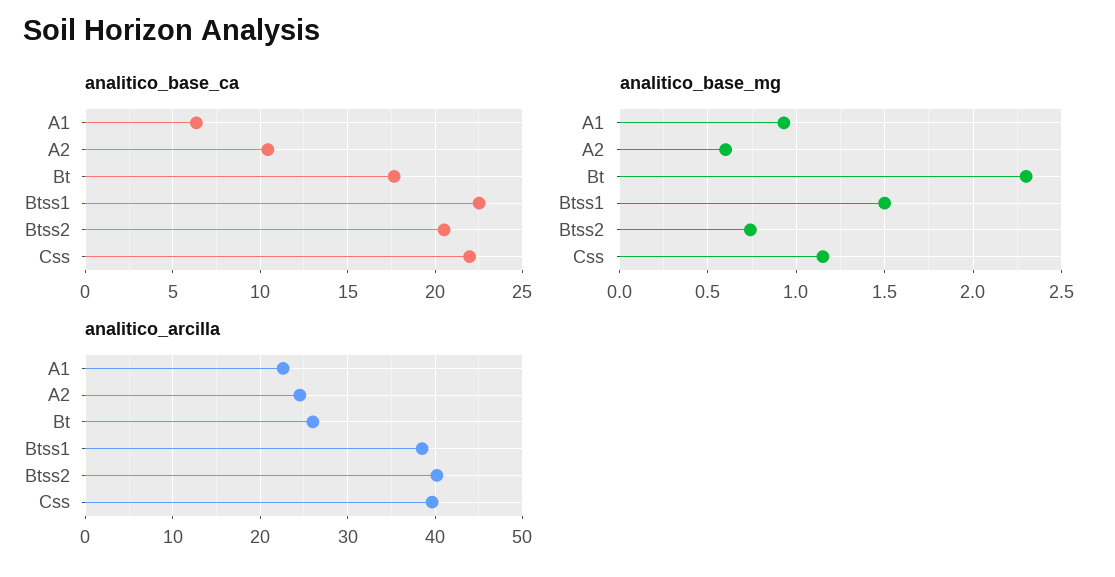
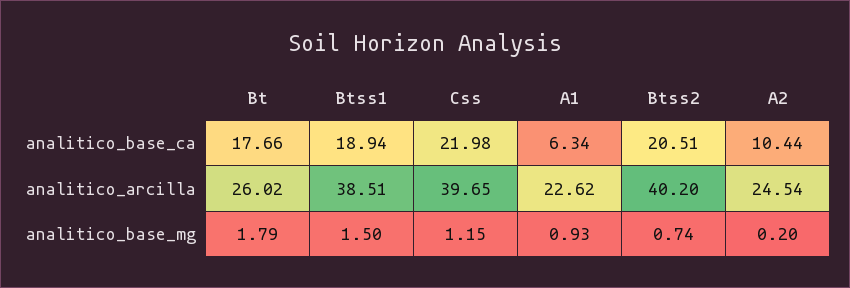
  {
    "analitico_base_ca": {
      "A1": 6.34,
      "A2": 10.44,
      "Bt": 17.66,
-     "Btss1": 22.5,
+     "Btss1": 18.94,
      "Btss2": 20.51,
      "Css": 21.98
    },
    "analitico_base_mg": {
      "A1": 0.93,
-     "A2": 0.6,
+     "A2": 0.2,
-     "Bt": 2.3,
+     "Bt": 1.79,
      "Btss1": 1.5,
      "Btss2": 0.74,
      "Css": 1.15
    },
    "analitico_arcilla": {
      "A1": 22.62,
      "A2": 24.54,
      "Bt": 26.02,
      "Btss1": 38.51,
      "Btss2": 40.2,
      "Css": 39.65
    }
  }

